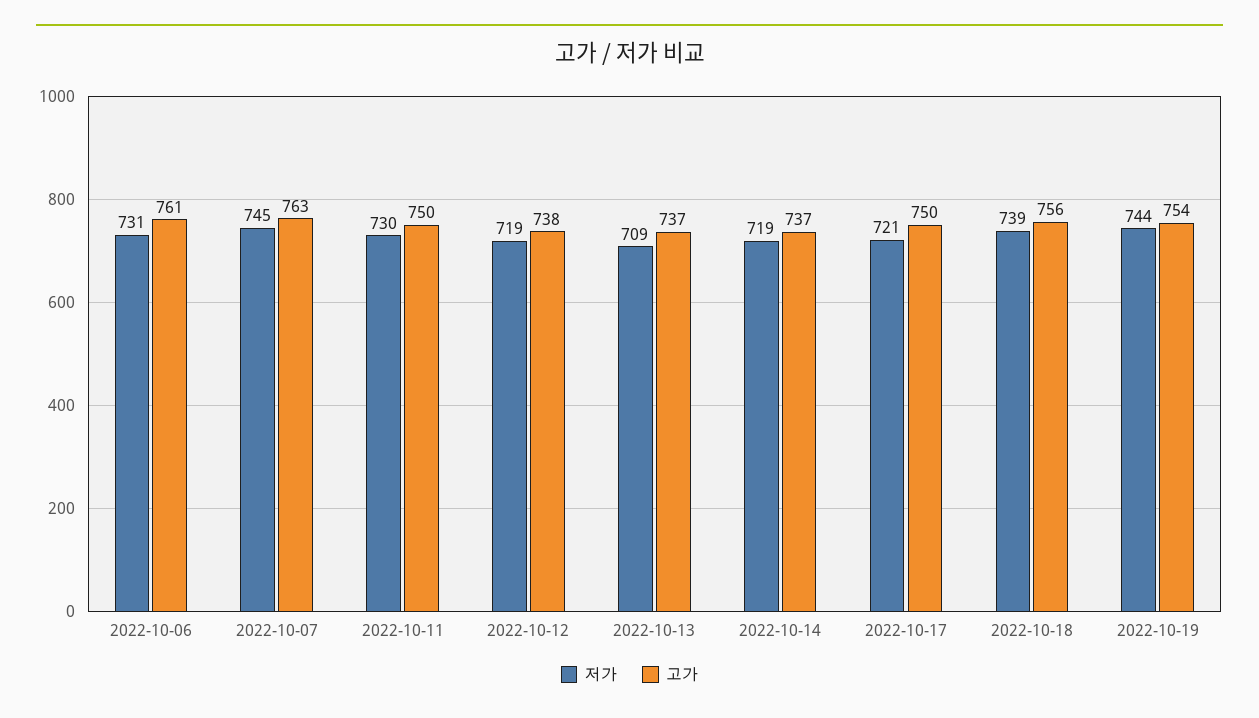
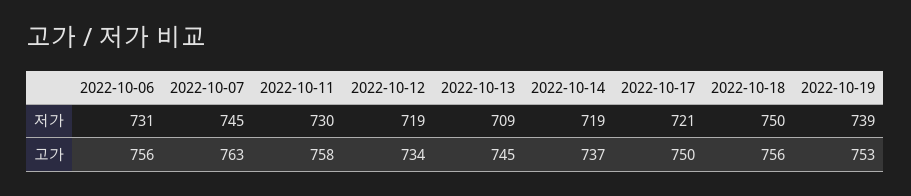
  {
    "저가": {
      "2022-10-06": 731,
      "2022-10-07": 745,
      "2022-10-11": 730,
      "2022-10-12": 719,
      "2022-10-13": 709,
      "2022-10-14": 719,
      "2022-10-17": 721,
-     "2022-10-18": 739,
+     "2022-10-18": 750,
-     "2022-10-19": 744
+     "2022-10-19": 739
    },
    "고가": {
-     "2022-10-06": 761,
+     "2022-10-06": 756,
      "2022-10-07": 763,
-     "2022-10-11": 750,
+     "2022-10-11": 758,
-     "2022-10-12": 738,
+     "2022-10-12": 734,
-     "2022-10-13": 737,
+     "2022-10-13": 745,
      "2022-10-14": 737,
      "2022-10-17": 750,
      "2022-10-18": 756,
-     "2022-10-19": 754
+     "2022-10-19": 753
    }
  }

